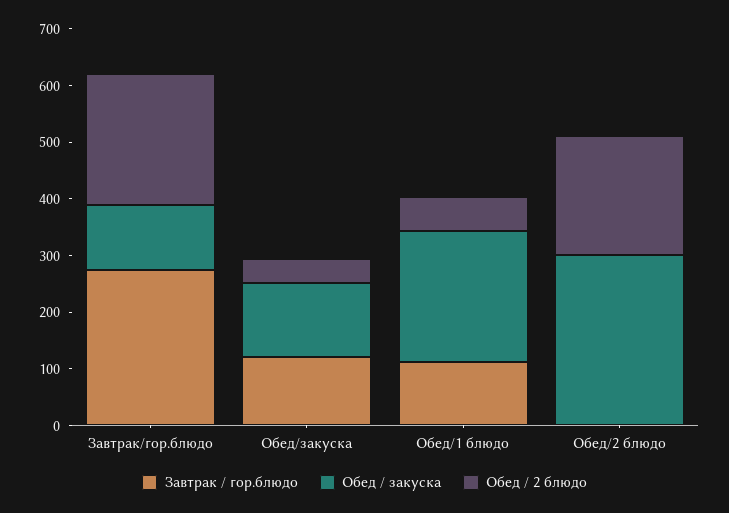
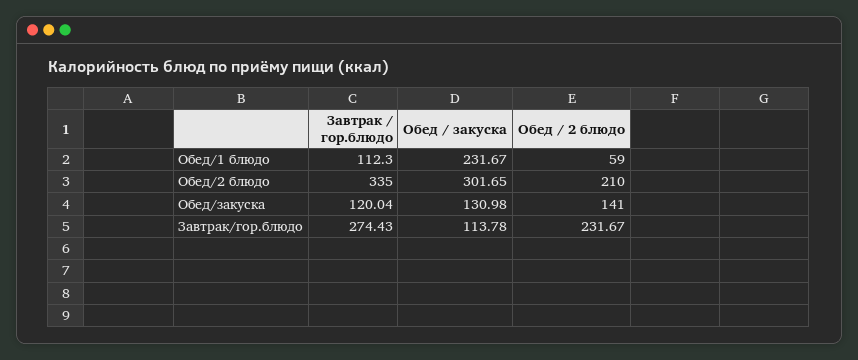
  {
    "Завтрак / гор.блюдо": {
      "Завтрак/гор.блюдо": 274.43,
      "Обед/закуска": 120.04,
      "Обед/1 блюдо": 112.3,
-     "Обед/2 блюдо": 0
+     "Обед/2 блюдо": 335
    },
    "Обед / закуска": {
      "Завтрак/гор.блюдо": 113.78,
      "Обед/закуска": 130.98,
      "Обед/1 блюдо": 231.67,
      "Обед/2 блюдо": 301.65
    },
    "Обед / 2 блюдо": {
      "Завтрак/гор.блюдо": 231.67,
-     "Обед/закуска": 40,
+     "Обед/закуска": 141,
      "Обед/1 блюдо": 59,
      "Обед/2 блюдо": 210
    }
  }

